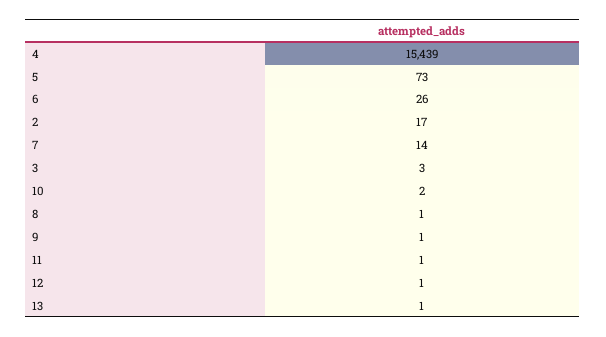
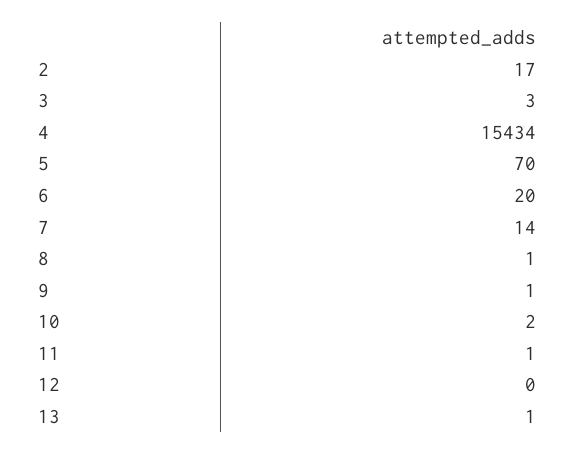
  {
-   "4": 15439,
+   "4": 15434,
-   "5": 73,
+   "5": 70,
-   "6": 26,
+   "6": 20,
    "2": 17,
    "7": 14,
    "3": 3,
    "10": 2,
    "8": 1,
    "9": 1,
    "11": 1,
-   "12": 1,
+   "12": 0,
    "13": 1
  }

